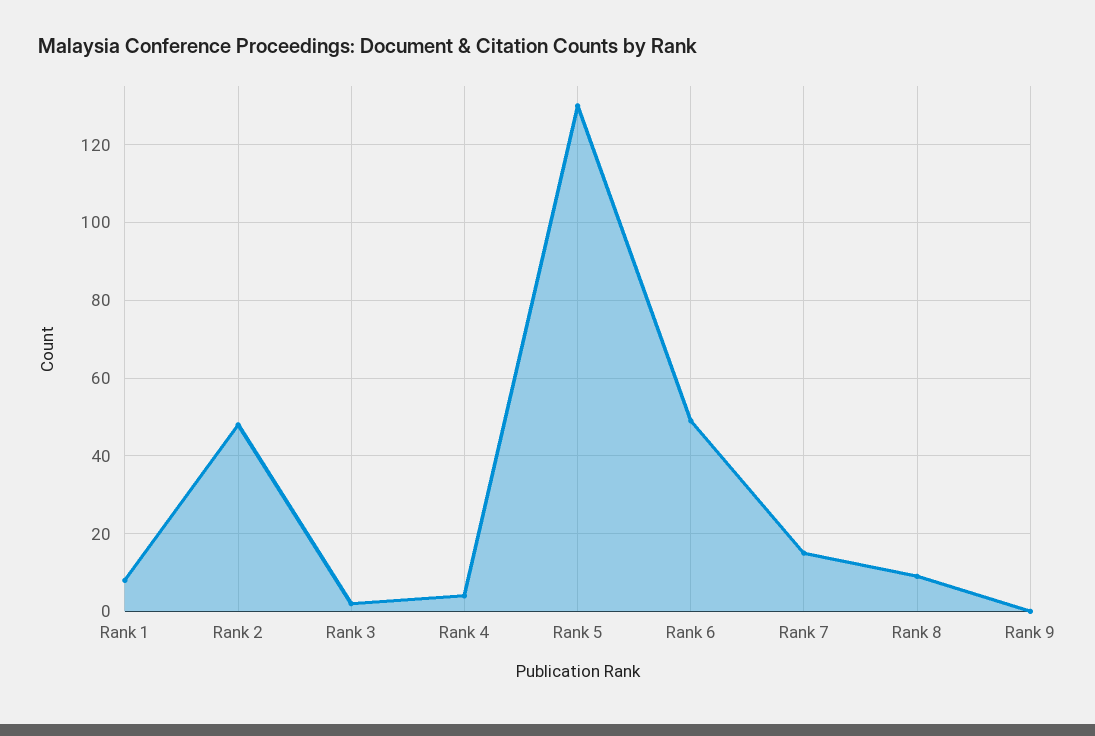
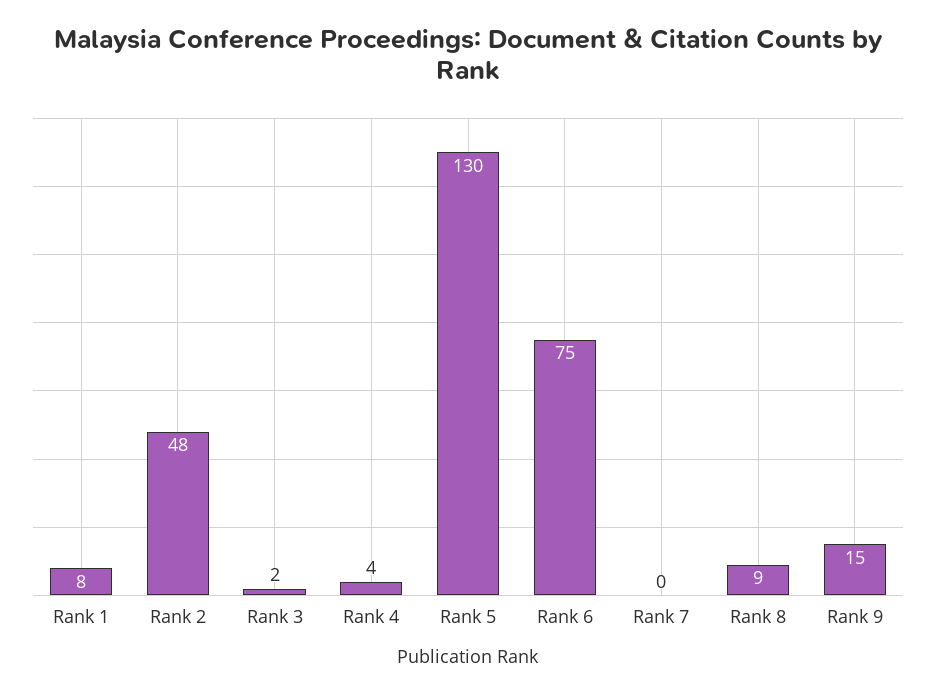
  {
    "Rank 1": 8,
    "Rank 2": 48,
    "Rank 3": 2,
    "Rank 4": 4,
    "Rank 5": 130,
-   "Rank 6": 50,
+   "Rank 6": 75,
-   "Rank 7": 15,
+   "Rank 7": 0,
    "Rank 8": 9,
-   "Rank 9": 0
+   "Rank 9": 15
  }

